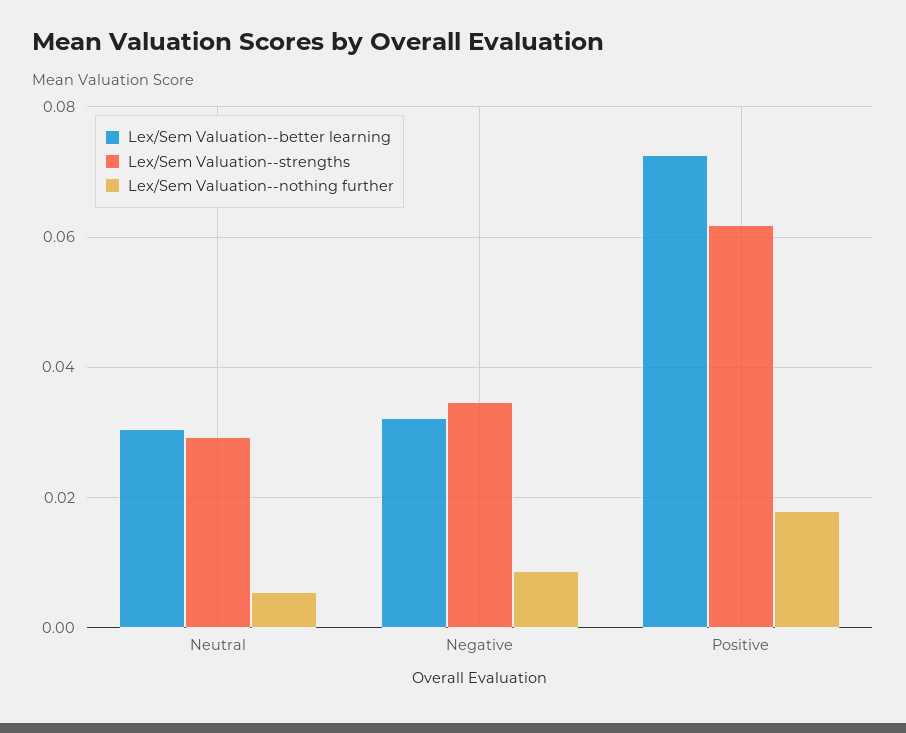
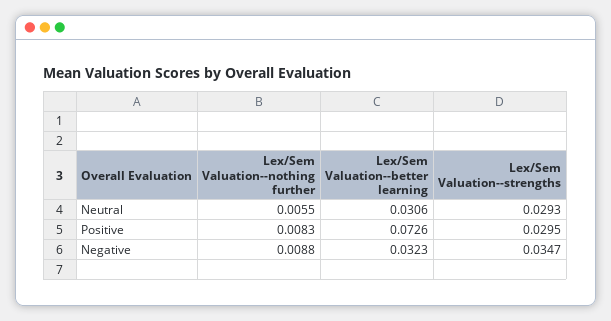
  {
    "Lex/Sem Valuation--better learning": {
      "Neutral": 0.0306,
      "Negative": 0.0323,
      "Positive": 0.0726
    },
    "Lex/Sem Valuation--strengths": {
      "Neutral": 0.0293,
      "Negative": 0.0347,
-     "Positive": 0.062
+     "Positive": 0.0295
    },
    "Lex/Sem Valuation--nothing further": {
      "Neutral": 0.0055,
      "Negative": 0.0088,
-     "Positive": 0.018
+     "Positive": 0.0083
    }
  }

